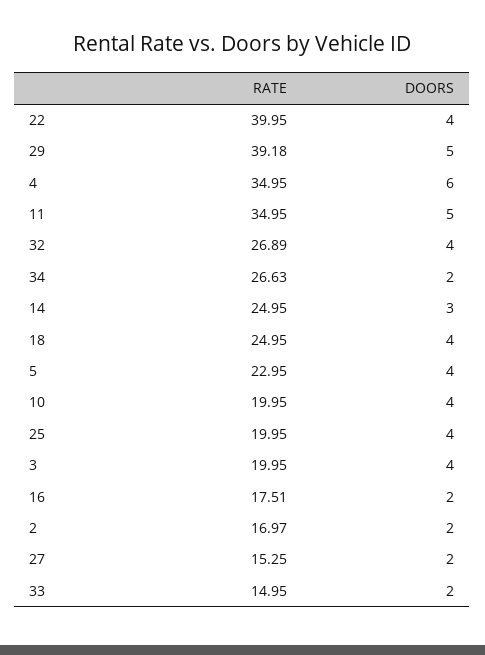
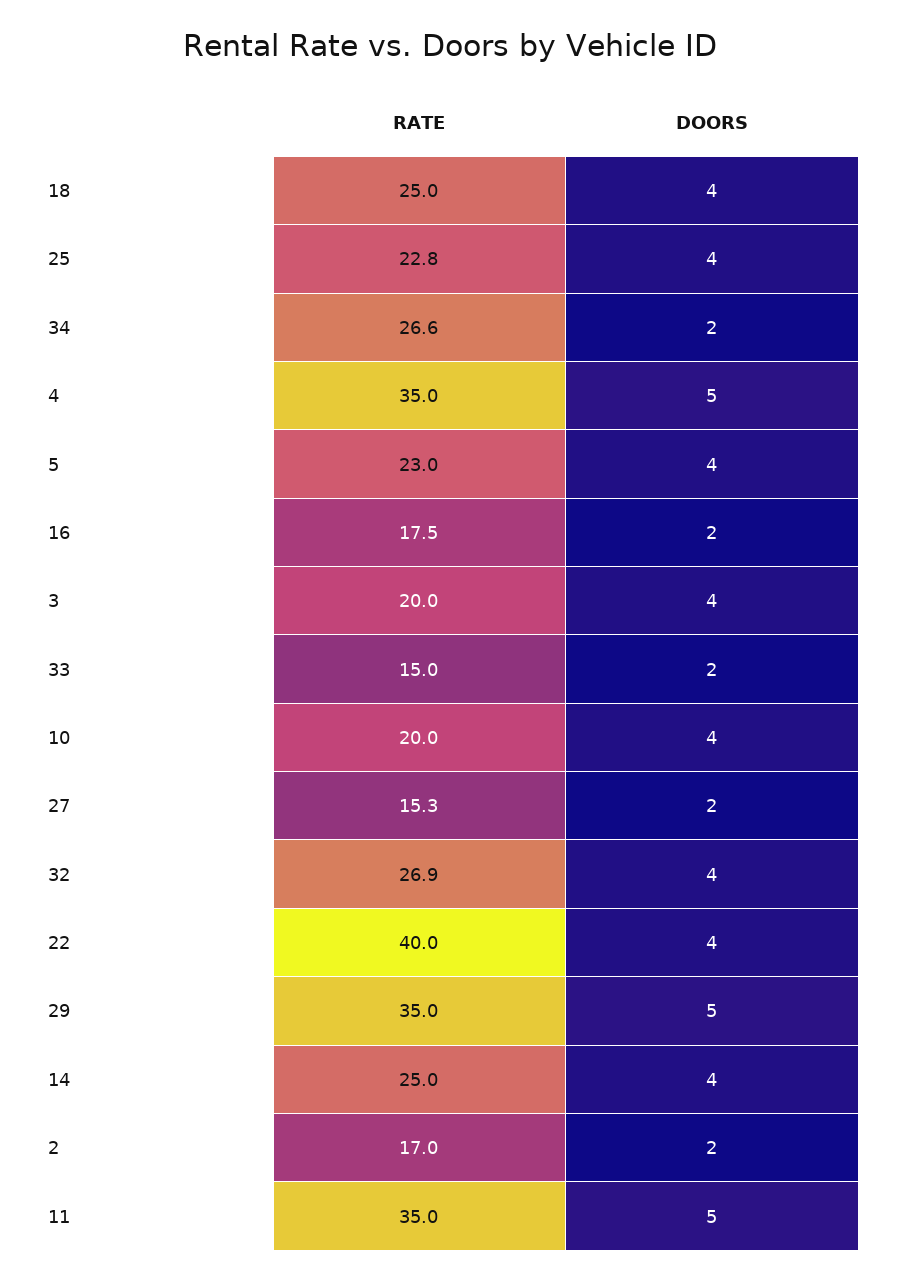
  {
    "RATE": {
      "22": 39.95,
-     "29": 39.18,
+     "29": 35,
      "4": 34.95,
      "11": 34.95,
      "32": 26.89,
      "34": 26.63,
      "14": 24.95,
      "18": 24.95,
      "5": 22.95,
      "10": 19.95,
-     "25": 19.95,
+     "25": 22.8,
      "3": 19.95,
      "16": 17.51,
      "2": 16.97,
      "27": 15.25,
      "33": 14.95
    },
    "DOORS": {
      "22": 4,
      "29": 5,
-     "4": 6,
+     "4": 5,
      "11": 5,
      "32": 4,
      "34": 2,
-     "14": 3,
+     "14": 4,
      "18": 4,
      "5": 4,
      "10": 4,
      "25": 4,
      "3": 4,
      "16": 2,
      "2": 2,
      "27": 2,
      "33": 2
    }
  }

